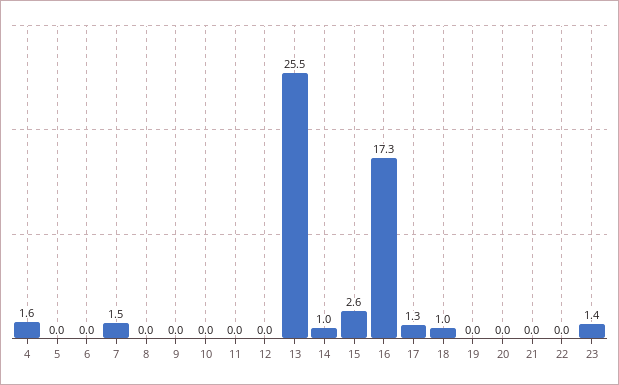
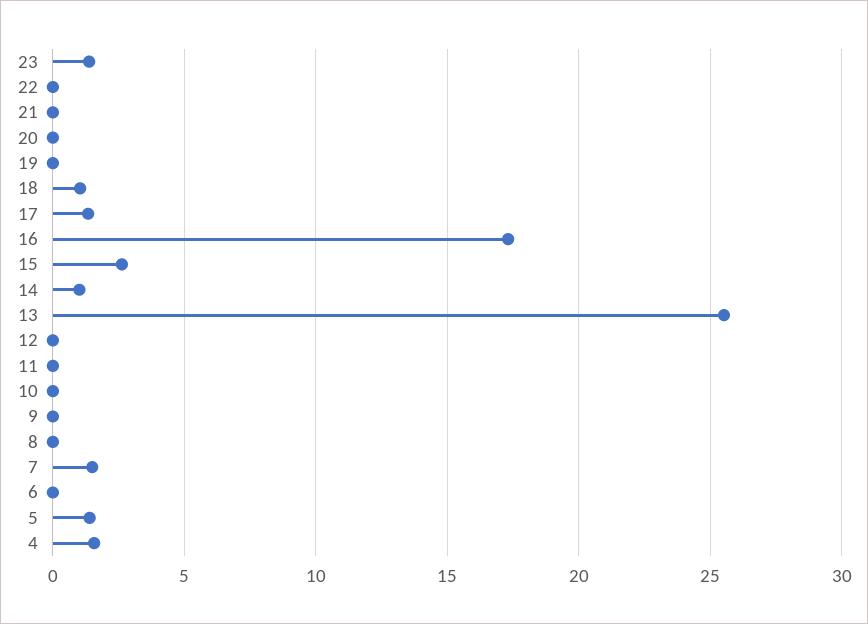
  {
    "4": 1.6,
-   "5": 0,
+   "5": 1.5,
    "6": 0,
    "7": 1.5,
    "8": 0,
    "9": 0,
    "10": 0,
    "11": 0,
    "12": 0,
    "13": 25.5,
    "14": 1,
    "15": 2.6,
    "16": 17.3,
    "17": 1.3,
    "18": 1,
    "19": 0,
    "20": 0,
    "21": 0,
    "22": 0,
    "23": 1.4
  }

